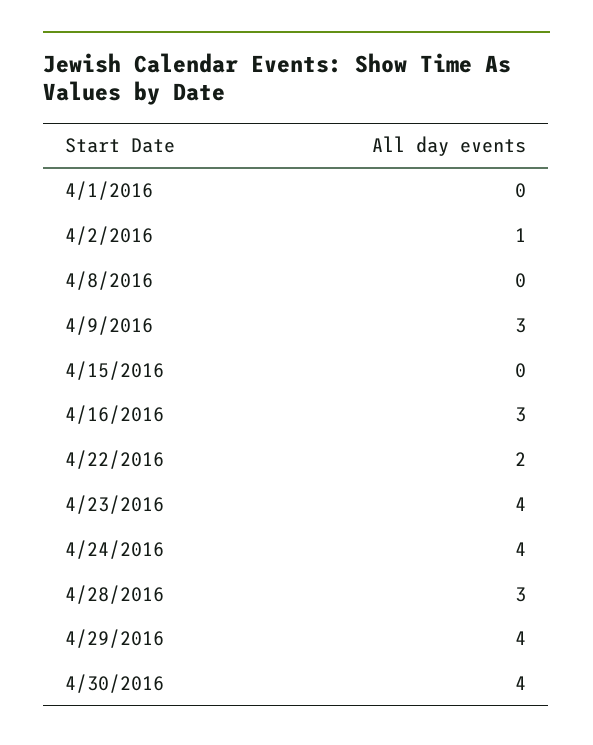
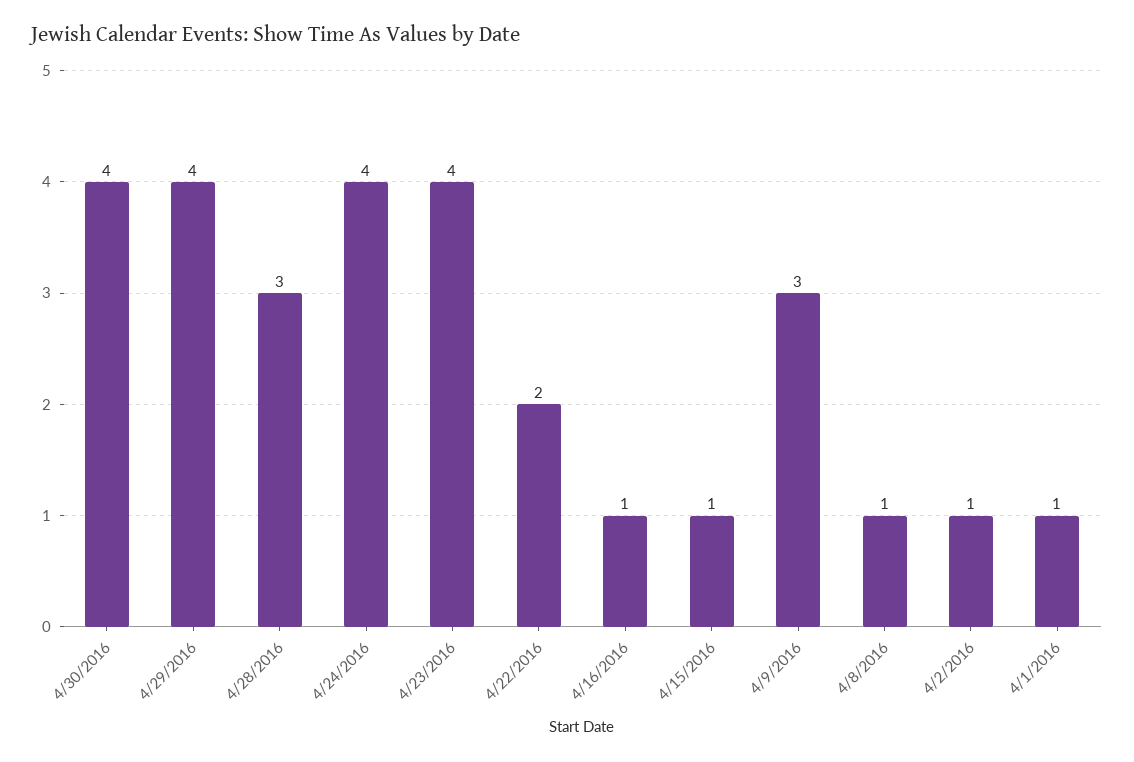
  {
-   "4/1/2016": 0,
+   "4/1/2016": 1,
    "4/2/2016": 1,
-   "4/8/2016": 0,
+   "4/8/2016": 1,
    "4/9/2016": 3,
-   "4/15/2016": 0,
+   "4/15/2016": 1,
-   "4/16/2016": 3,
+   "4/16/2016": 1,
    "4/22/2016": 2,
    "4/23/2016": 4,
    "4/24/2016": 4,
    "4/28/2016": 3,
    "4/29/2016": 4,
    "4/30/2016": 4
  }

